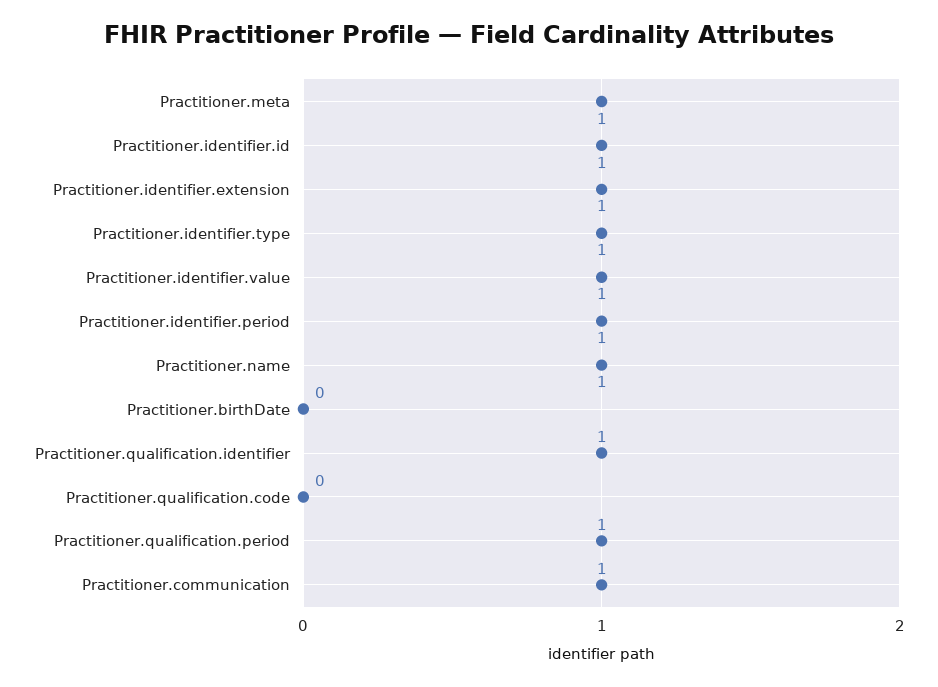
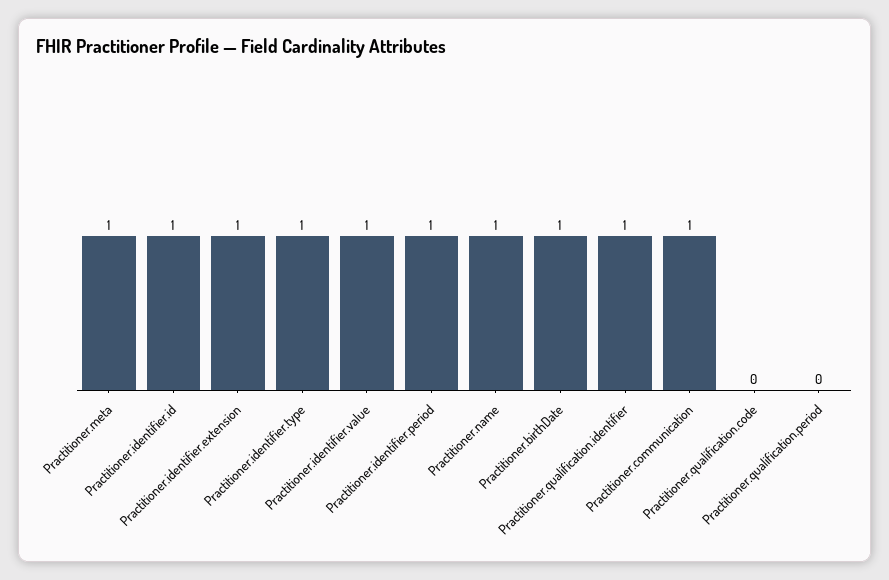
  {
    "Practitioner.meta": 1,
    "Practitioner.identifier.id": 1,
    "Practitioner.identifier.extension": 1,
    "Practitioner.identifier.type": 1,
    "Practitioner.identifier.value": 1,
    "Practitioner.identifier.period": 1,
    "Practitioner.name": 1,
-   "Practitioner.birthDate": 0,
+   "Practitioner.birthDate": 1,
    "Practitioner.qualification.identifier": 1,
    "Practitioner.qualification.code": 0,
-   "Practitioner.qualification.period": 1,
+   "Practitioner.qualification.period": 0,
    "Practitioner.communication": 1
  }

